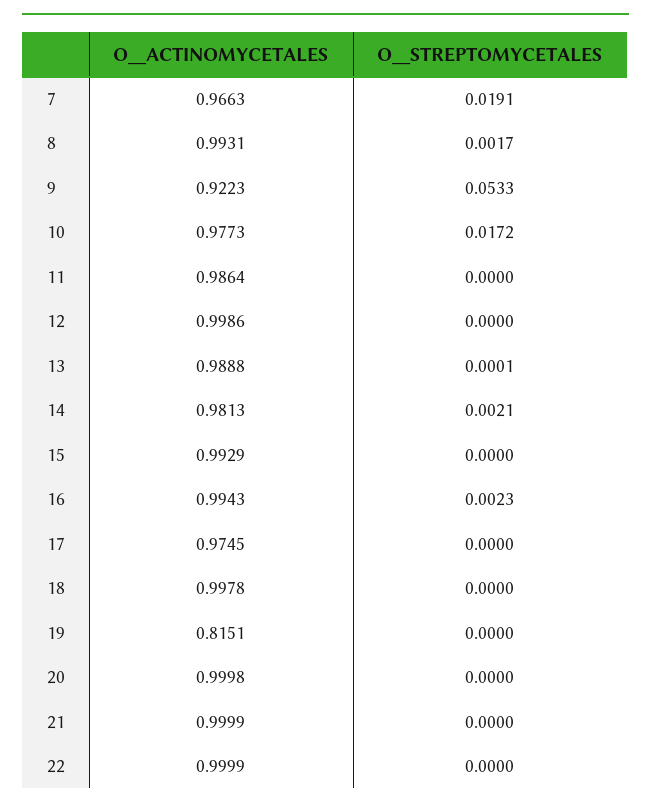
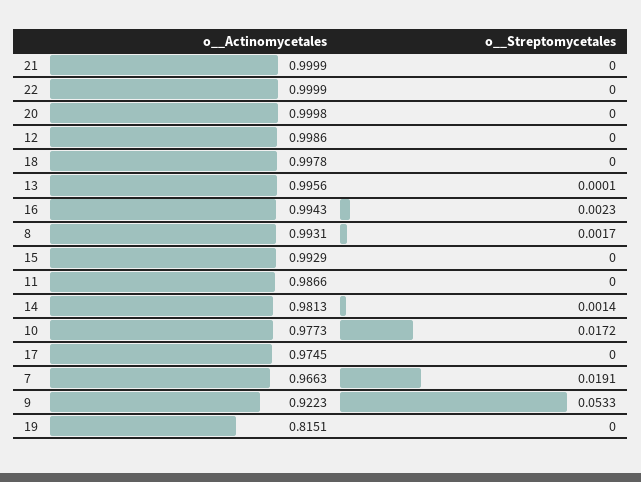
  {
    "O__ACTINOMYCETALES": {
      "7": 0.9663,
      "8": 0.9931,
      "9": 0.9223,
      "10": 0.9773,
-     "11": 0.9864,
+     "11": 0.9866,
      "12": 0.9986,
-     "13": 0.9888,
+     "13": 0.9956,
      "14": 0.9813,
      "15": 0.9929,
      "16": 0.9943,
      "17": 0.9745,
      "18": 0.9978,
      "19": 0.8151,
      "20": 0.9998,
      "21": 0.9999,
      "22": 0.9999
    },
    "O__STREPTOMYCETALES": {
      "7": 0.0191,
      "8": 0.0017,
      "9": 0.0533,
      "10": 0.0172,
      "11": 0,
      "12": 0,
      "13": 0.0001,
-     "14": 0.0021,
+     "14": 0.0014,
      "15": 0,
      "16": 0.0023,
      "17": 0,
      "18": 0,
      "19": 0,
      "20": 0,
      "21": 0,
      "22": 0
    }
  }

